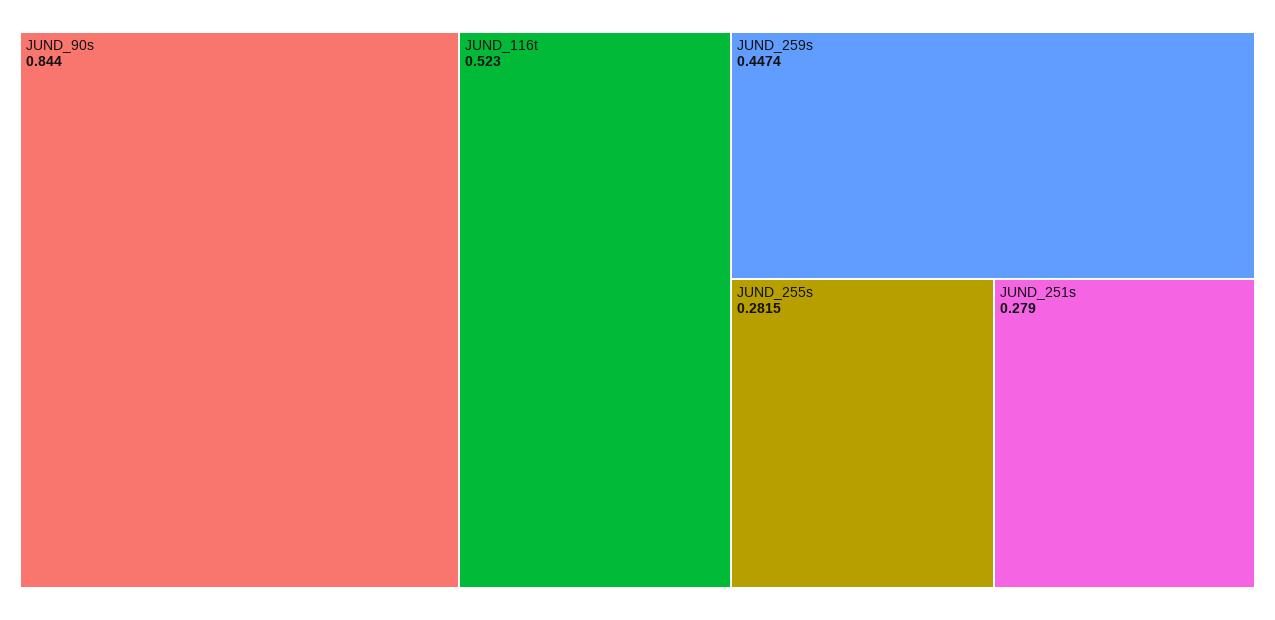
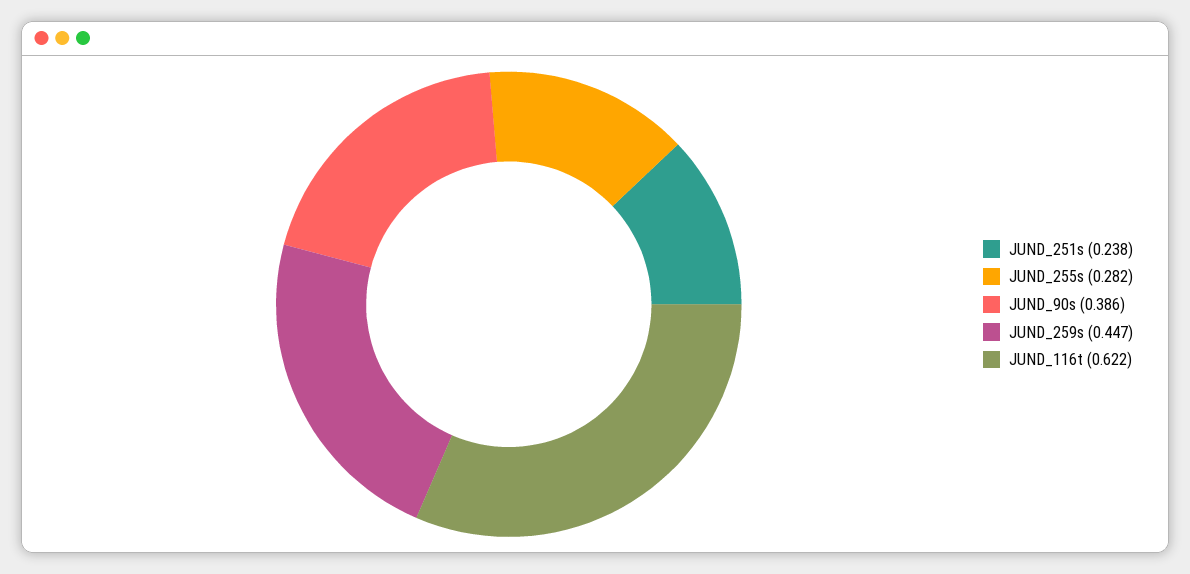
  {
-   "JUND_90s": 0.844,
+   "JUND_90s": 0.386,
-   "JUND_116t": 0.523,
+   "JUND_116t": 0.622,
    "JUND_259s": 0.4474,
    "JUND_255s": 0.2815,
-   "JUND_251s": 0.279
+   "JUND_251s": 0.238
  }

